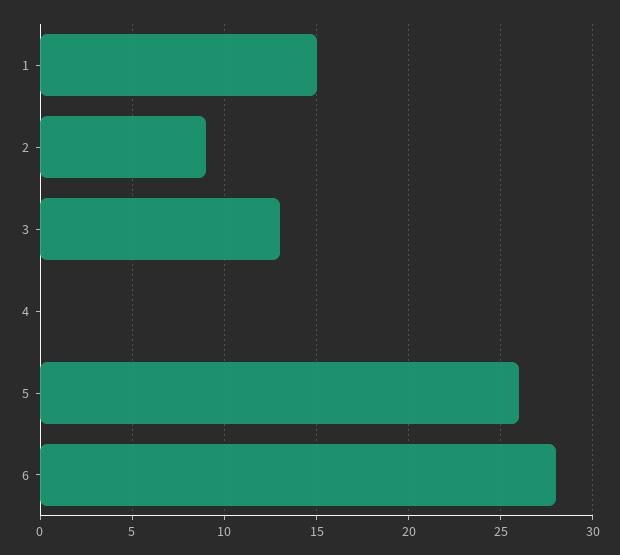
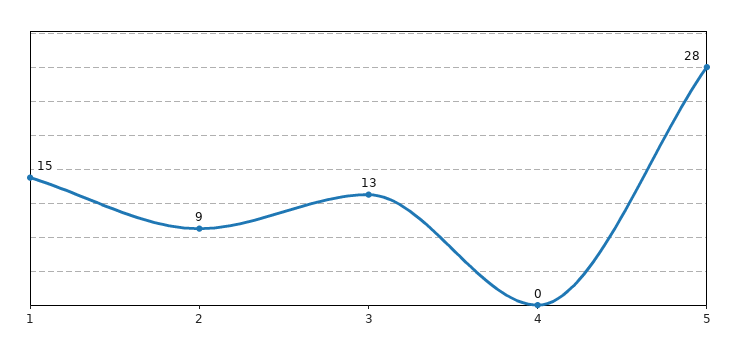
  {
    "1": 15,
    "2": 9,
    "3": 13,
    "4": 0,
-   "5": 26,
+   "5": 28
-   "6": 28
  }

